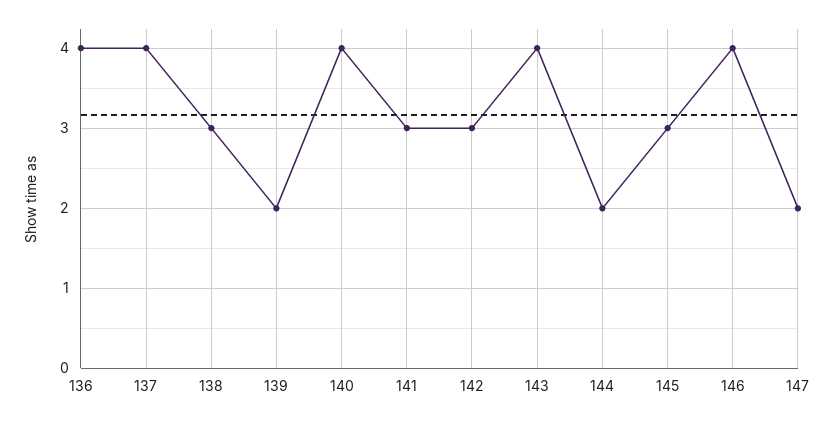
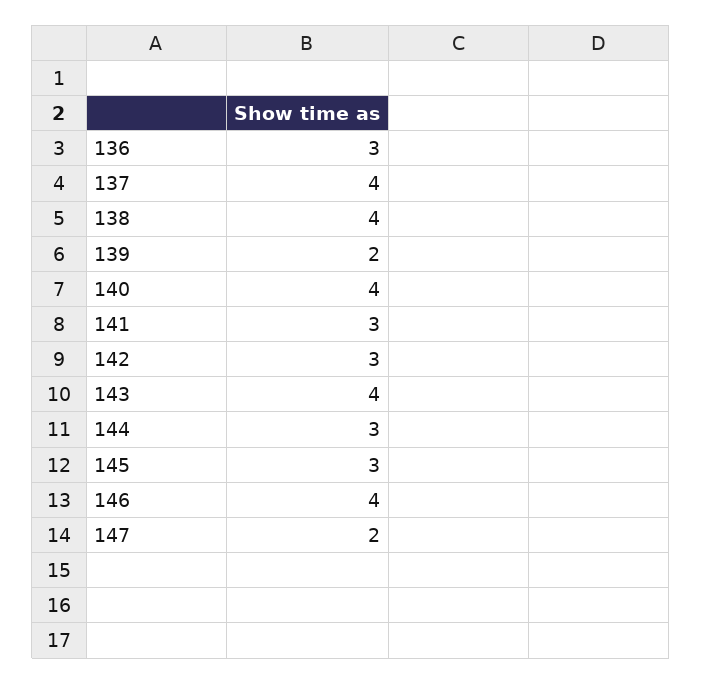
  {
-   "136": 4,
+   "136": 3,
    "137": 4,
-   "138": 3,
+   "138": 4,
    "139": 2,
    "140": 4,
    "141": 3,
    "142": 3,
    "143": 4,
-   "144": 2,
+   "144": 3,
    "145": 3,
    "146": 4,
    "147": 2
  }

